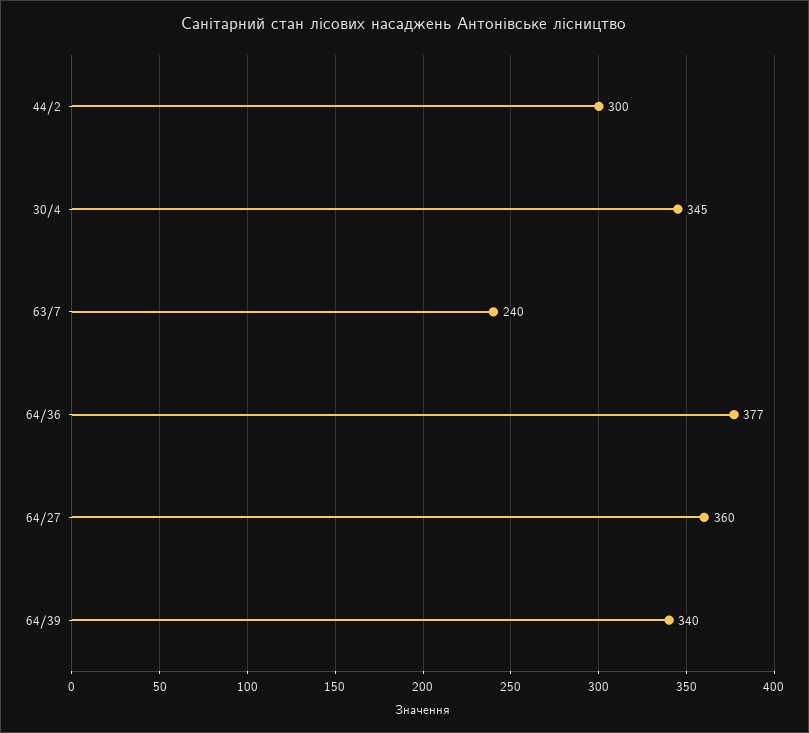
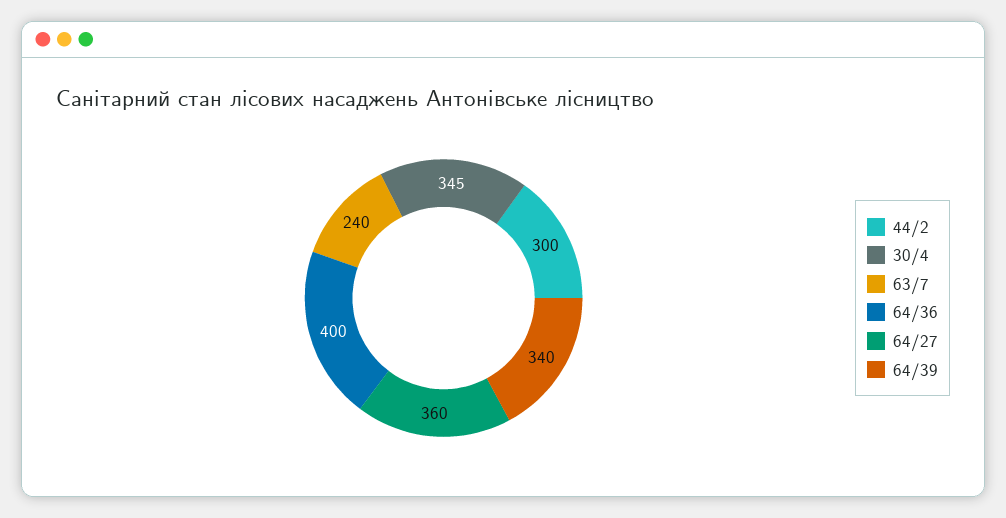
  {
    "44/2": 300,
    "30/4": 345,
    "63/7": 240,
-   "64/36": 377,
+   "64/36": 400,
    "64/27": 360,
    "64/39": 340
  }

